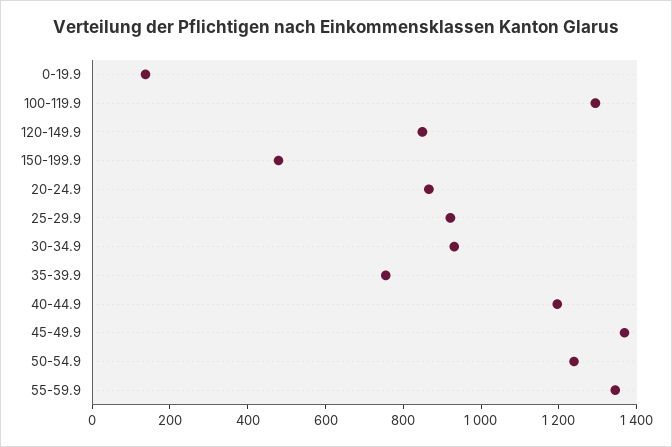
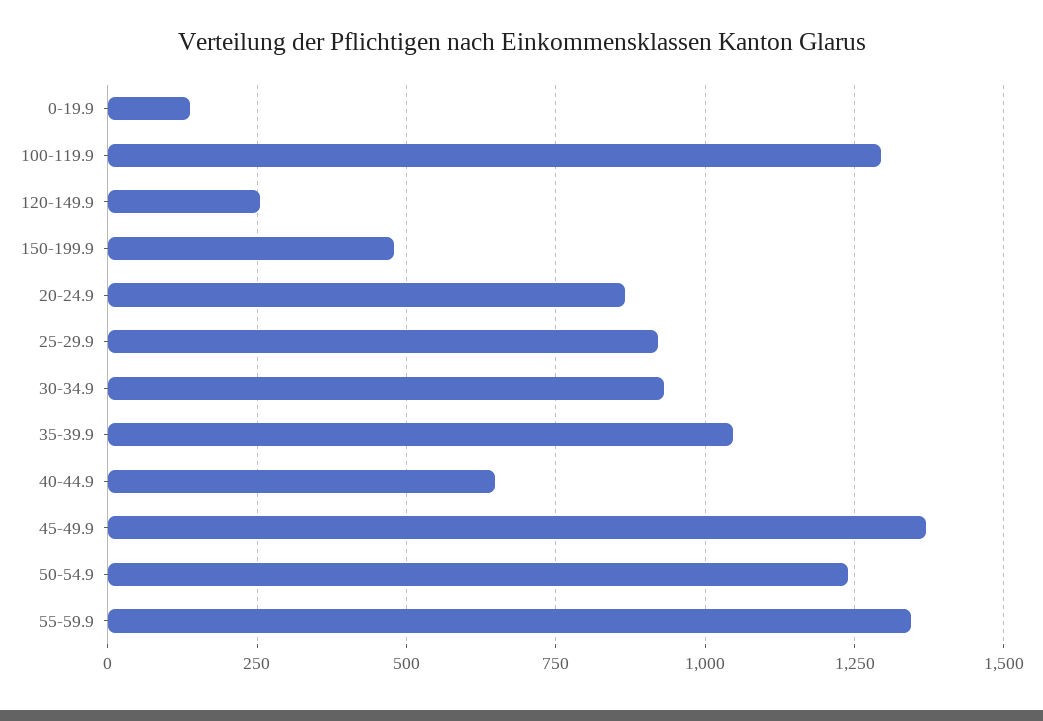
  {
    "0-19.9": 125,
    "100-119.9": 1300,
-   "120-149.9": 850,
+   "120-149.9": 250,
    "150-199.9": 475,
    "20-24.9": 875,
    "25-29.9": 925,
    "30-34.9": 925,
-   "35-39.9": 750,
+   "35-39.9": 1050,
-   "40-44.9": 1200,
+   "40-44.9": 650,
    "45-49.9": 1375,
    "50-54.9": 1250,
    "55-59.9": 1350
  }

